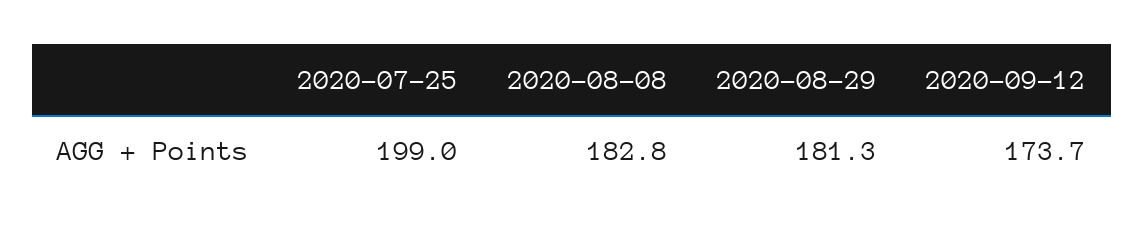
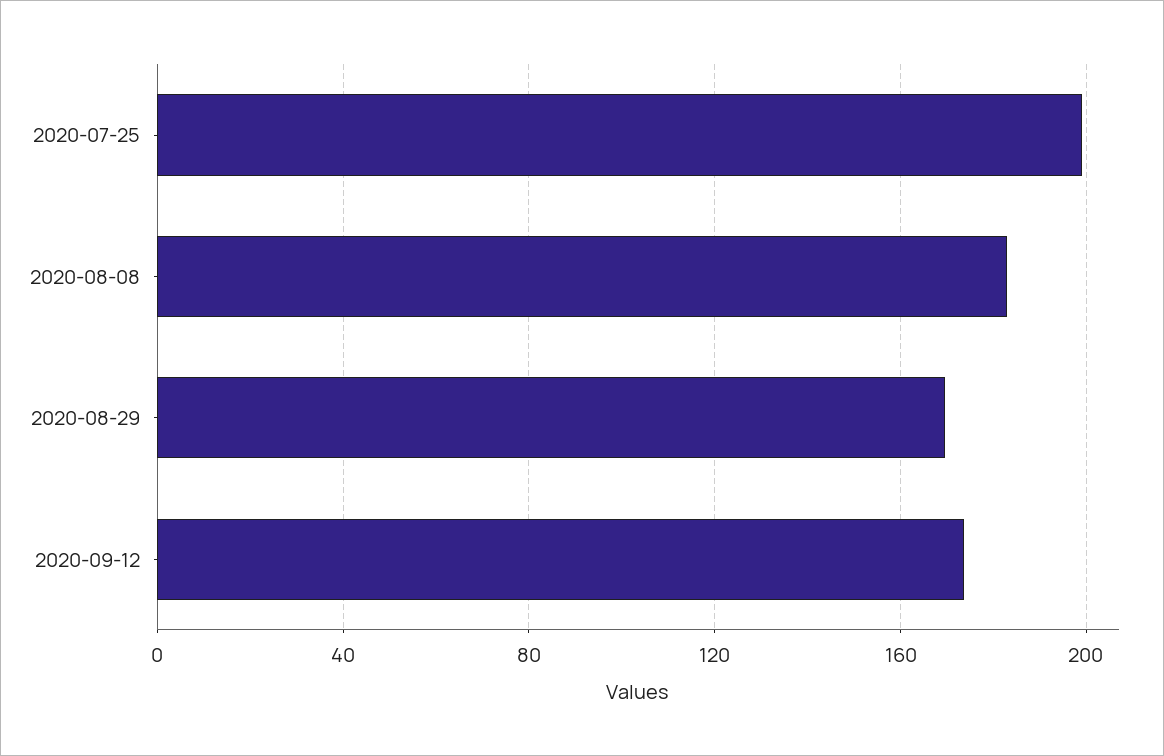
  {
    "2020-07-25": 199,
    "2020-08-08": 182.8,
-   "2020-08-29": 181.3,
+   "2020-08-29": 170,
    "2020-09-12": 173.7
  }

